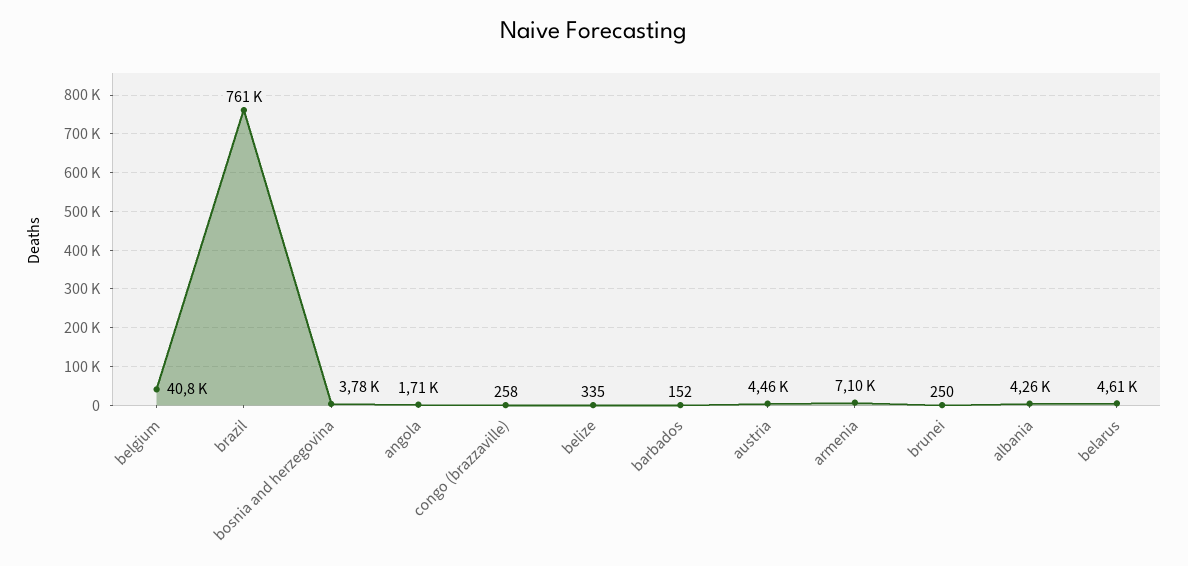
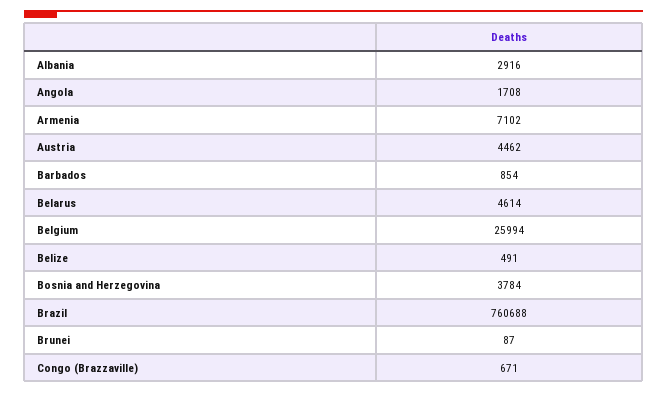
  {
-   "belgium": 40800,
+   "belgium": 25994,
    "brazil": 760688,
    "bosnia and herzegovina": 3784,
    "angola": 1708,
-   "congo (brazzaville)": 258,
+   "congo (brazzaville)": 671,
-   "belize": 335,
+   "belize": 491,
-   "barbados": 152,
+   "barbados": 854,
    "austria": 4462,
    "armenia": 7102,
-   "brunei": 250,
+   "brunei": 87,
-   "albania": 4260,
+   "albania": 2916,
    "belarus": 4614
  }

